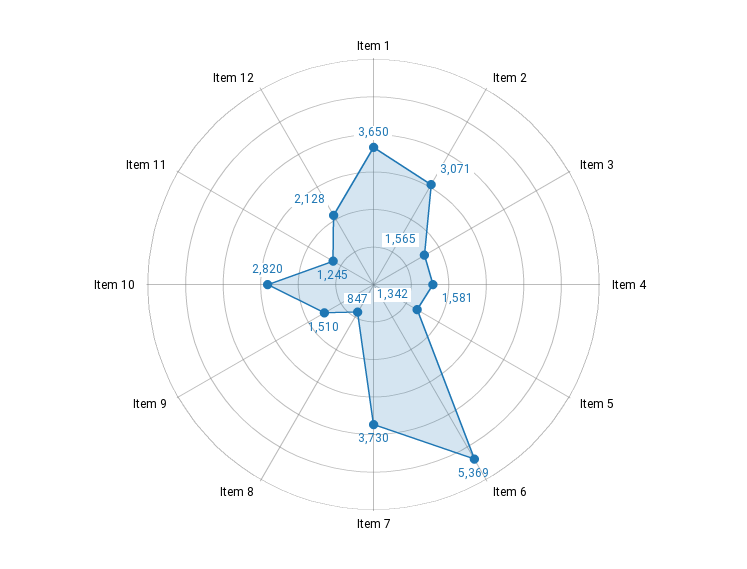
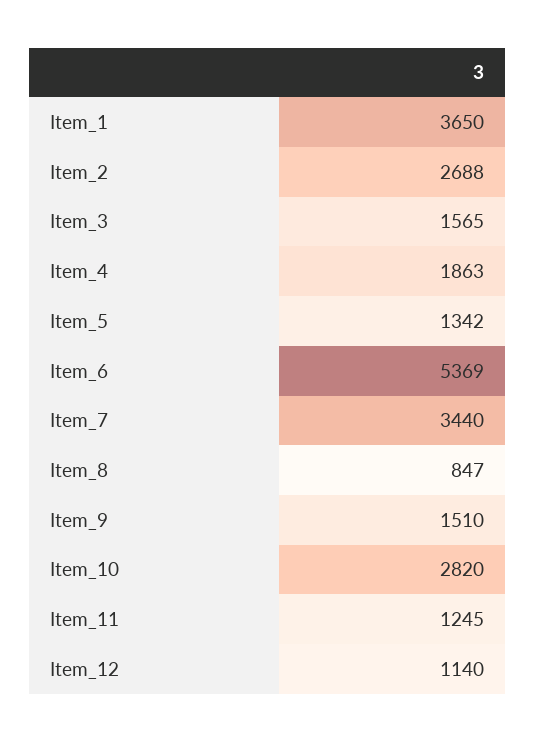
  {
    "Item 1": 3650,
-   "Item 2": 3071,
+   "Item 2": 2688,
    "Item 3": 1565,
-   "Item 4": 1581,
+   "Item 4": 1863,
    "Item 5": 1342,
    "Item 6": 5369,
-   "Item 7": 3730,
+   "Item 7": 3440,
    "Item 8": 847,
    "Item 9": 1510,
    "Item 10": 2820,
    "Item 11": 1245,
-   "Item 12": 2128
+   "Item 12": 1140
  }

